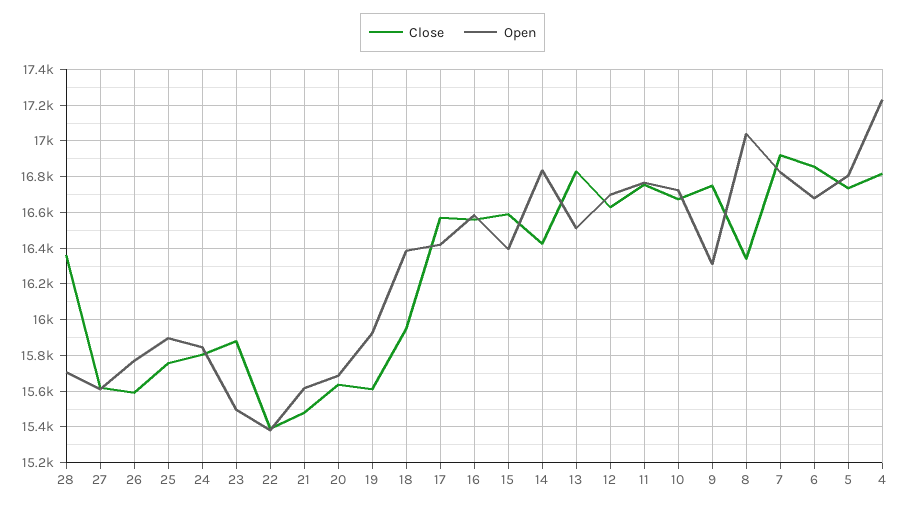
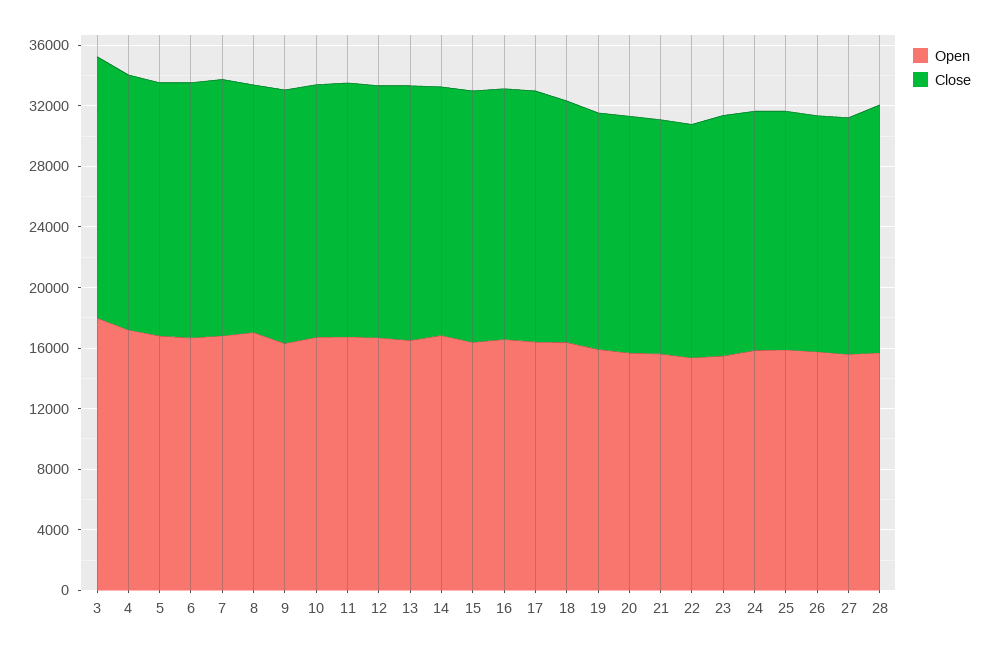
  {
    "Close": {
      "28": 16350,
      "27": 15600,
      "26": 15600,
      "25": 15750,
      "24": 15800,
      "23": 15900,
      "22": 15400,
      "21": 15500,
      "20": 15650,
      "19": 15600,
      "18": 15950,
      "17": 16550,
      "16": 16550,
      "15": 16600,
      "14": 16450,
      "13": 16850,
      "12": 16650,
      "11": 16750,
      "10": 16700,
      "9": 16750,
      "8": 16350,
      "7": 16900,
      "6": 16850,
      "5": 16750,
-     "4": 16800
+     "4": 16800,
+     "3": 17000
    },
    "Open": {
      "28": 15700,
      "27": 15600,
      "26": 15750,
      "25": 15900,
      "24": 15850,
      "23": 15500,
      "22": 15400,
      "21": 15600,
      "20": 15700,
      "19": 15950,
      "18": 16400,
      "17": 16400,
      "16": 16600,
      "15": 16400,
      "14": 16850,
      "13": 16500,
      "12": 16700,
      "11": 16750,
      "10": 16750,
      "9": 16300,
      "8": 17050,
      "7": 16850,
      "6": 16700,
      "5": 16800,
-     "4": 17250
+     "4": 17250,
+     "3": 18000
    }
  }

